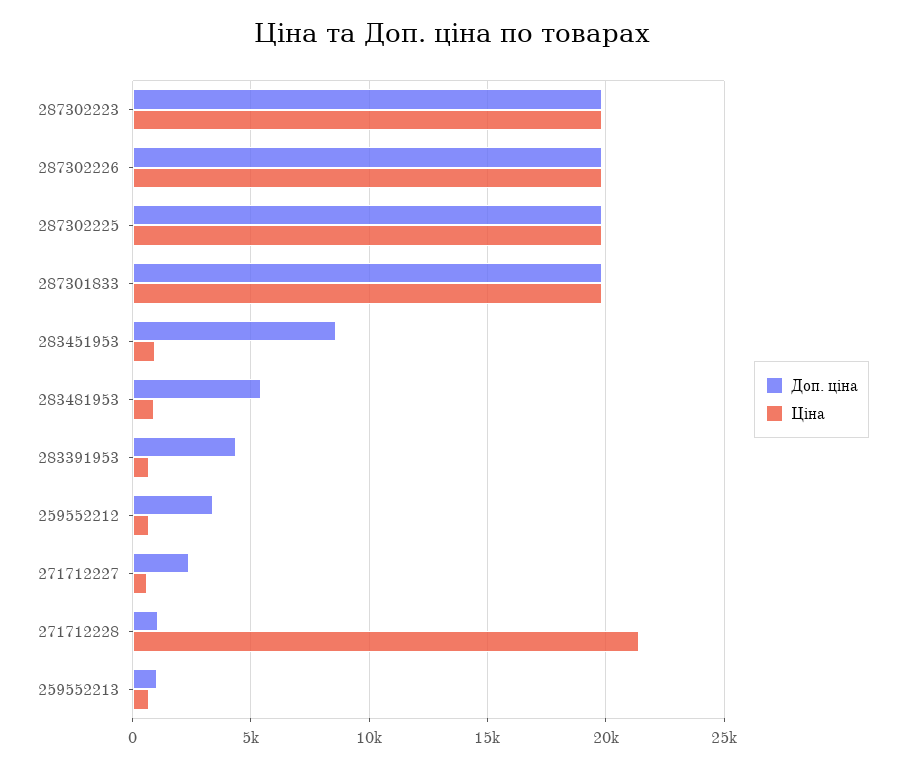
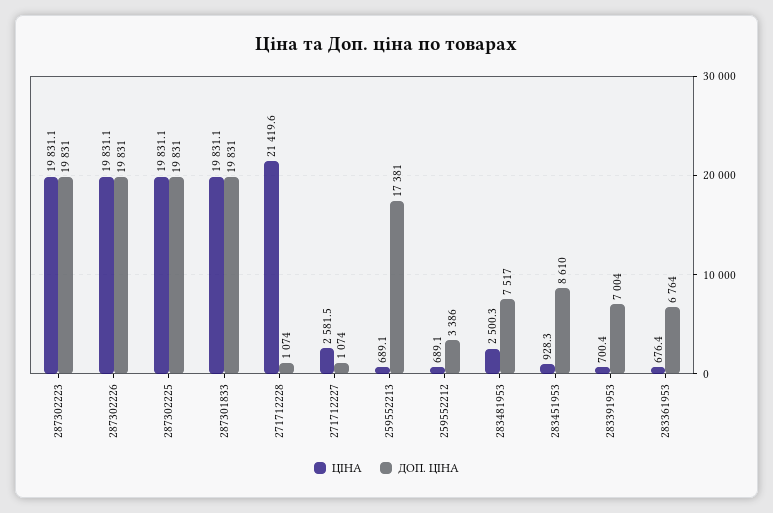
  {
    "Доп. ціна": {
      "287302223": 19831,
      "287302226": 19831,
      "287302225": 19831,
      "287301833": 19831,
      "283451953": 8610,
-     "283481953": 5500,
+     "283481953": 7517,
-     "283391953": 4500,
+     "283391953": 7004,
      "259552212": 3386,
-     "271712227": 2500,
+     "271712227": 1074,
      "271712228": 1074,
-     "259552213": 1000
+     "259552213": 17381,
+     "283361953": 6764
    },
    "Ціна": {
      "287302223": 19831.1,
      "287302226": 19831.1,
      "287302225": 19831.1,
      "287301833": 19831.1,
      "283451953": 928.3,
-     "283481953": 1000,
+     "283481953": 2500.3,
      "283391953": 700.4,
      "259552212": 689.1,
-     "271712227": 500,
+     "271712227": 2581.5,
      "271712228": 21419.6,
-     "259552213": 689.1
+     "259552213": 689.1,
+     "283361953": 676.4
    }
  }

